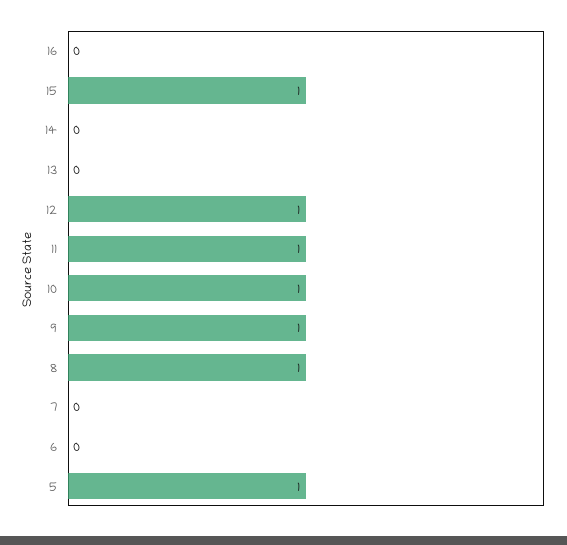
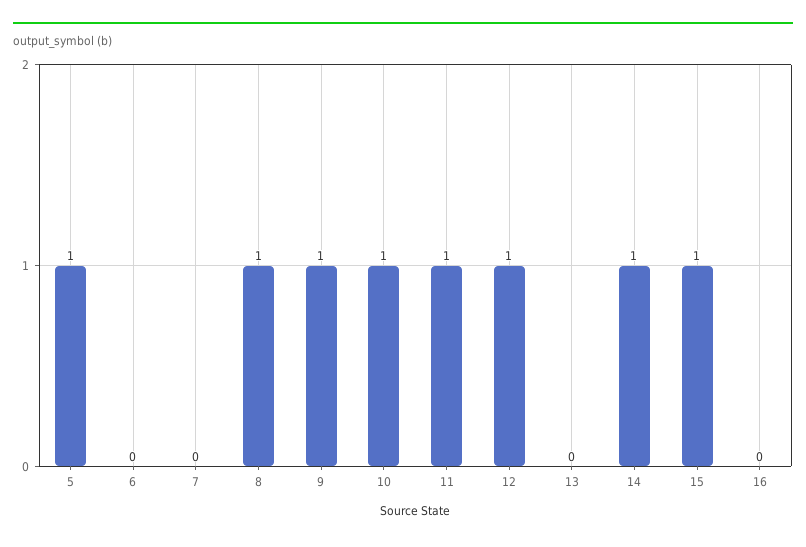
  {
    "16": 0,
    "15": 1,
-   "14": 0,
+   "14": 1,
    "13": 0,
    "12": 1,
    "11": 1,
    "10": 1,
    "9": 1,
    "8": 1,
    "7": 0,
    "6": 0,
    "5": 1
  }

